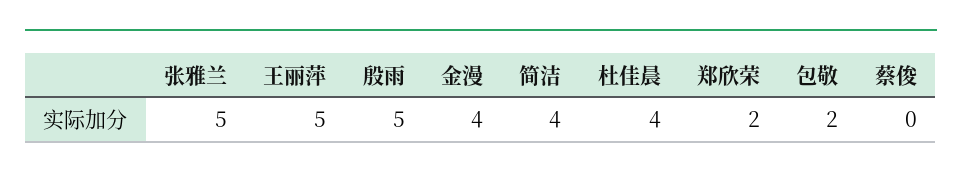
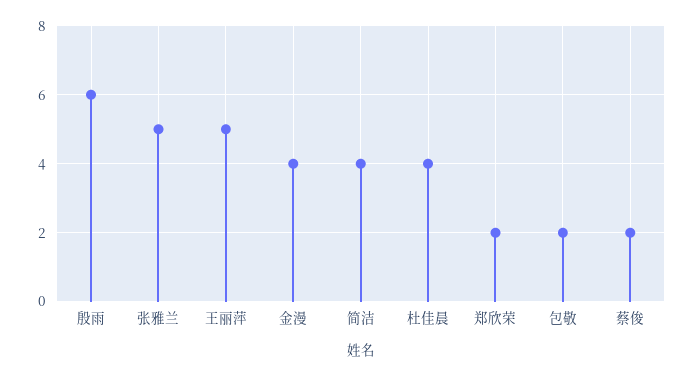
  {
    "张雅兰": 5,
    "王丽萍": 5,
-   "殷雨": 5,
+   "殷雨": 6,
    "金漫": 4,
    "简洁": 4,
    "杜佳晨": 4,
    "郑欣荣": 2,
    "包敬": 2,
-   "蔡俊": 0
+   "蔡俊": 2
  }

